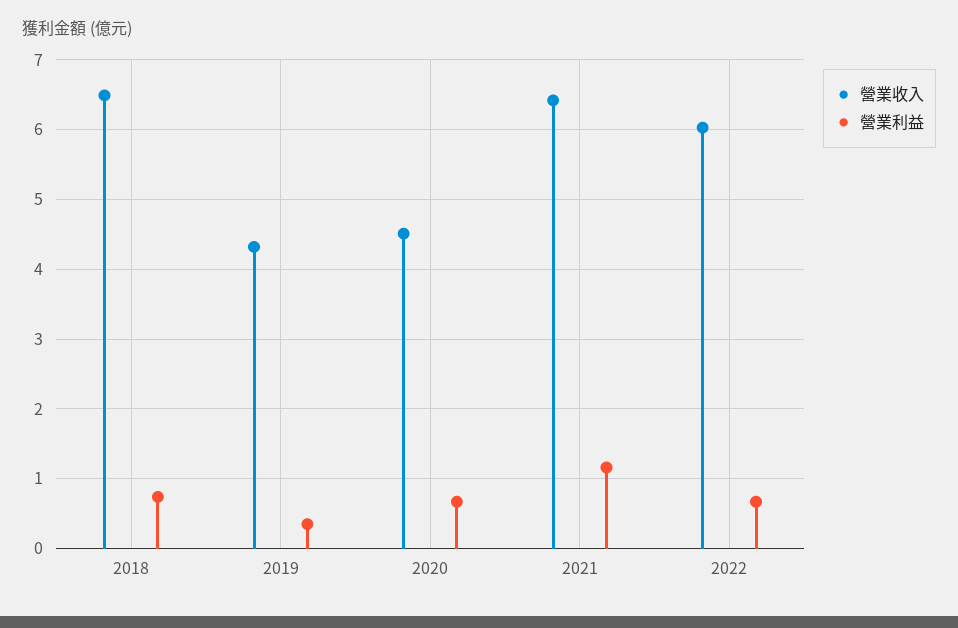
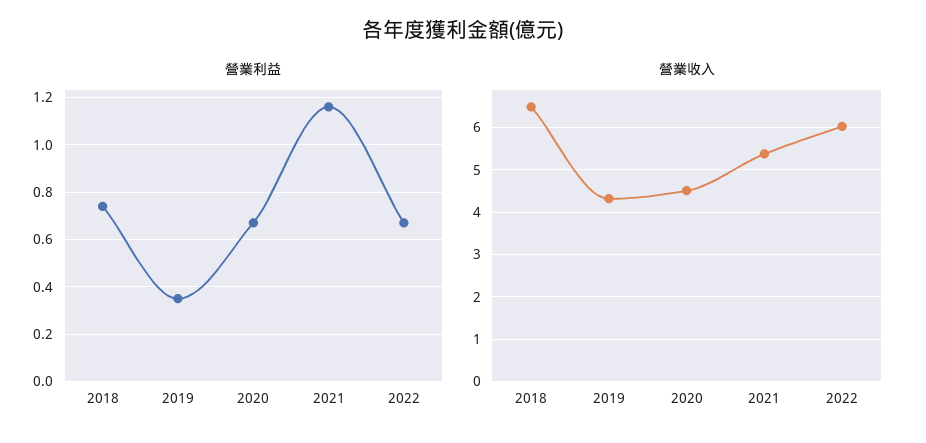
  {
    "營業收入": {
      "2018": 6.5,
      "2019": 4.3,
      "2020": 4.5,
-     "2021": 6.4,
+     "2021": 5.4,
      "2022": 6
    },
    "營業利益": {
      "2018": 0.75,
      "2019": 0.35,
      "2020": 0.65,
      "2021": 1.15,
      "2022": 0.65
    }
  }

